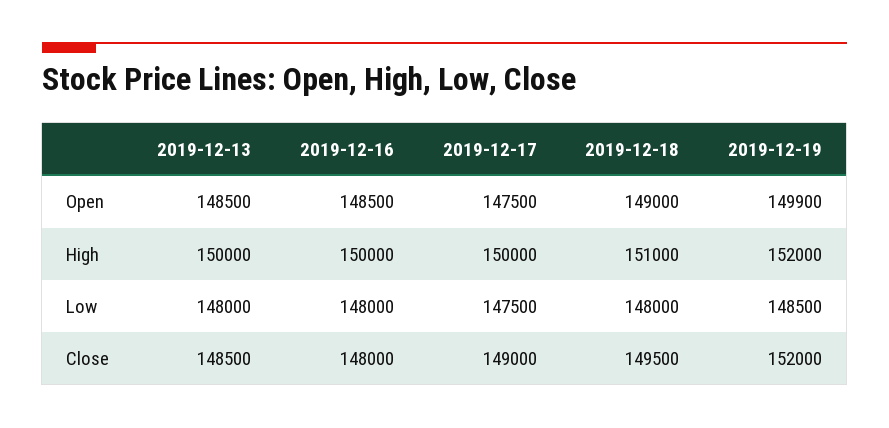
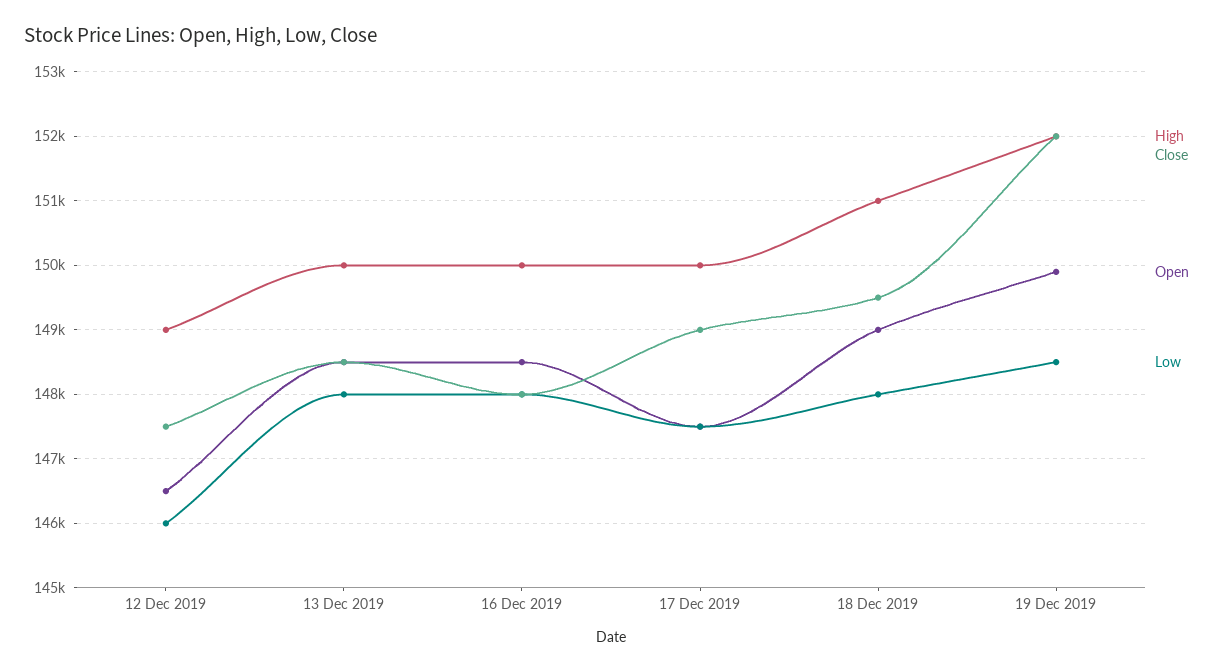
  {
    "Open": {
      "2019-12-13": 148500,
      "2019-12-16": 148500,
      "2019-12-17": 147500,
      "2019-12-18": 149000,
-     "2019-12-19": 149900
+     "2019-12-19": 149900,
+     "12 Dec 2019": 146500
    },
    "High": {
      "2019-12-13": 150000,
      "2019-12-16": 150000,
      "2019-12-17": 150000,
      "2019-12-18": 151000,
-     "2019-12-19": 152000
+     "2019-12-19": 152000,
+     "12 Dec 2019": 149000
    },
    "Low": {
      "2019-12-13": 148000,
      "2019-12-16": 148000,
      "2019-12-17": 147500,
      "2019-12-18": 148000,
-     "2019-12-19": 148500
+     "2019-12-19": 148500,
+     "12 Dec 2019": 146000
    },
    "Close": {
      "2019-12-13": 148500,
      "2019-12-16": 148000,
      "2019-12-17": 149000,
      "2019-12-18": 149500,
-     "2019-12-19": 152000
+     "2019-12-19": 152000,
+     "12 Dec 2019": 147500
    }
  }

